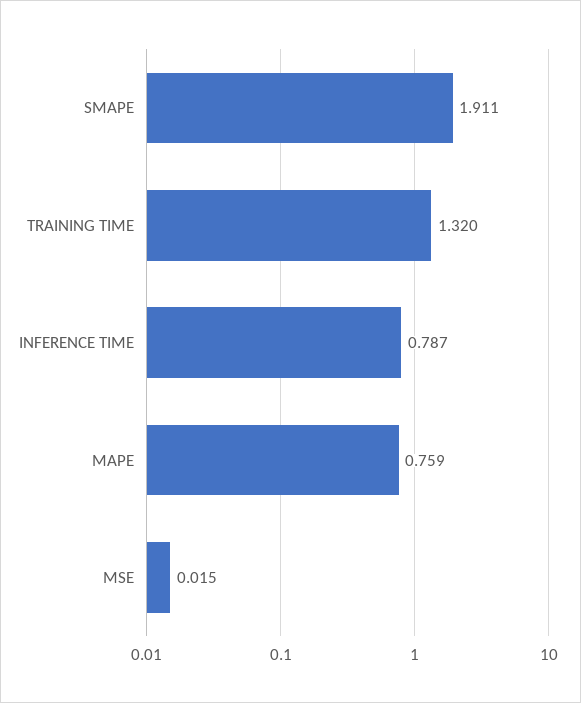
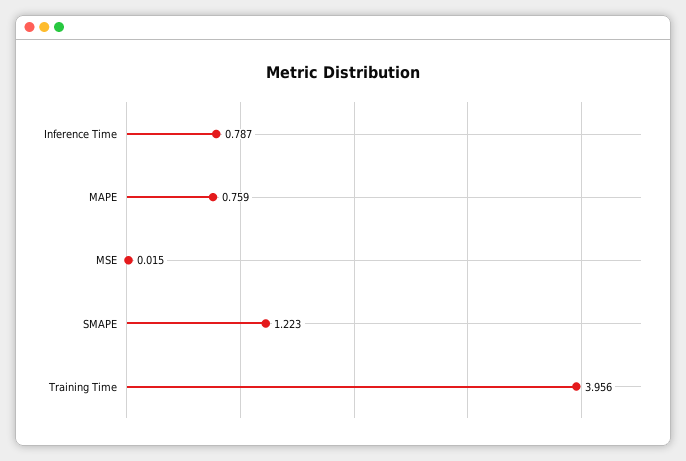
  {
-   "SMAPE": 1.911,
+   "SMAPE": 1.223,
-   "TRAINING TIME": 1.32,
+   "TRAINING TIME": 3.956,
    "INFERENCE TIME": 0.787,
    "MAPE": 0.759,
    "MSE": 0.015
  }

